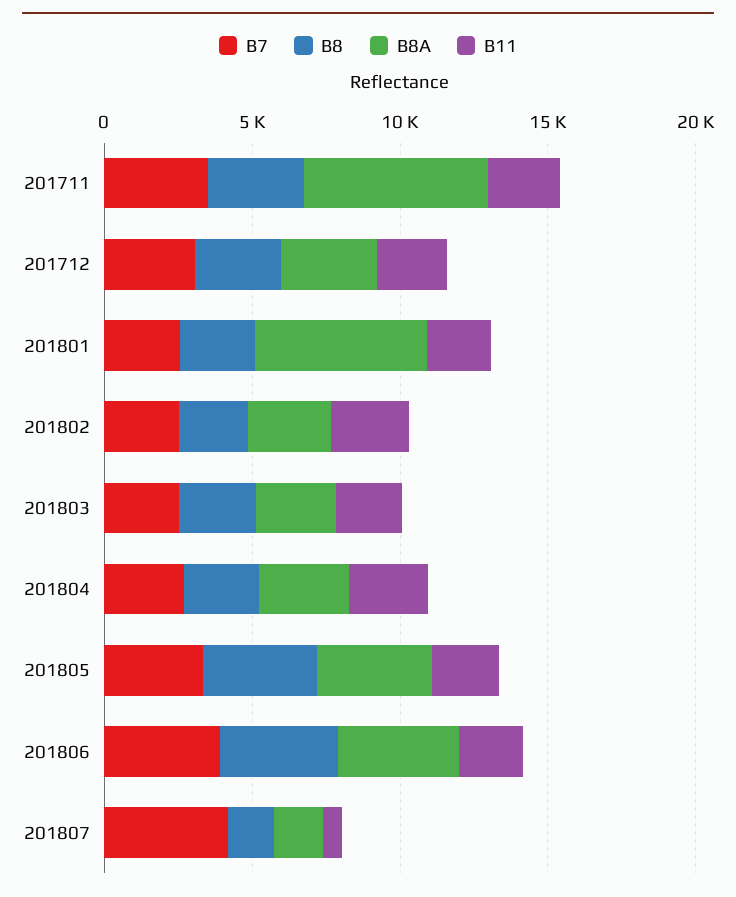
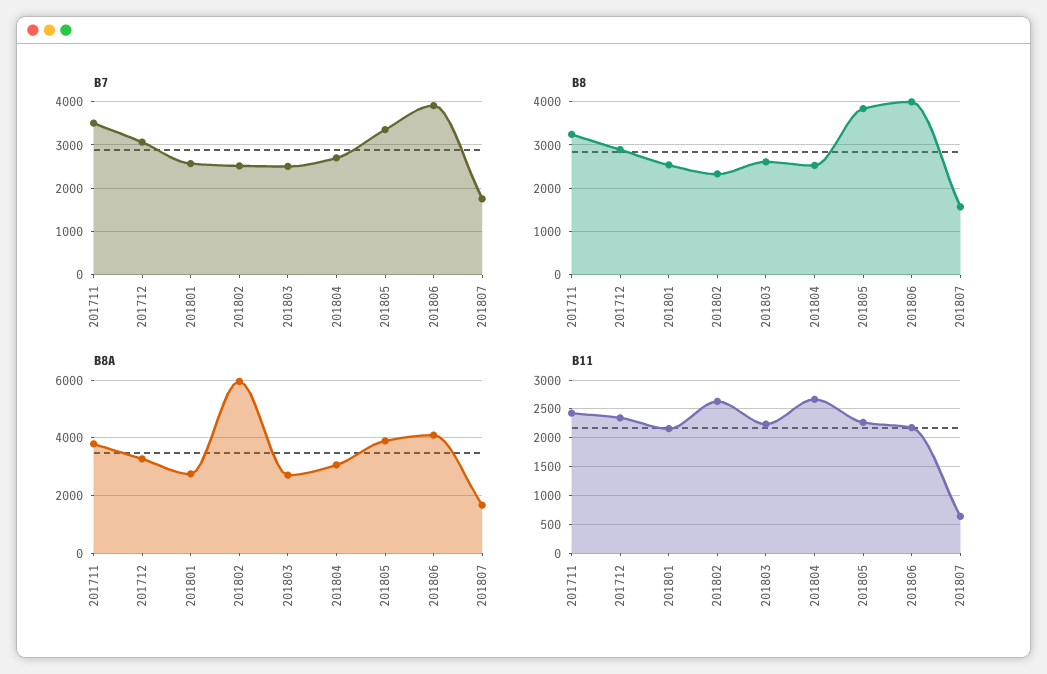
  {
    "B7": {
      "201711": 3600,
      "201712": 3000,
      "201801": 2600,
      "201802": 2600,
      "201803": 2600,
      "201804": 2800,
      "201805": 3400,
      "201806": 4000,
-     "201807": 4000
+     "201807": 1800
    },
    "B8": {
      "201711": 3200,
      "201712": 2800,
      "201801": 2600,
      "201802": 2400,
      "201803": 2600,
      "201804": 2600,
      "201805": 3800,
      "201806": 4000,
      "201807": 1600
    },
    "B8A": {
-     "201711": 6000,
+     "201711": 3750,
      "201712": 3250,
-     "201801": 6000,
+     "201801": 2750,
-     "201802": 3000,
+     "201802": 6000,
      "201803": 2750,
      "201804": 3000,
      "201805": 4000,
      "201806": 4000,
      "201807": 1750
    },
    "B11": {
      "201711": 2500,
      "201712": 2250,
      "201801": 2250,
      "201802": 2750,
      "201803": 2250,
      "201804": 2750,
      "201805": 2250,
      "201806": 2250,
      "201807": 750
    }
  }

